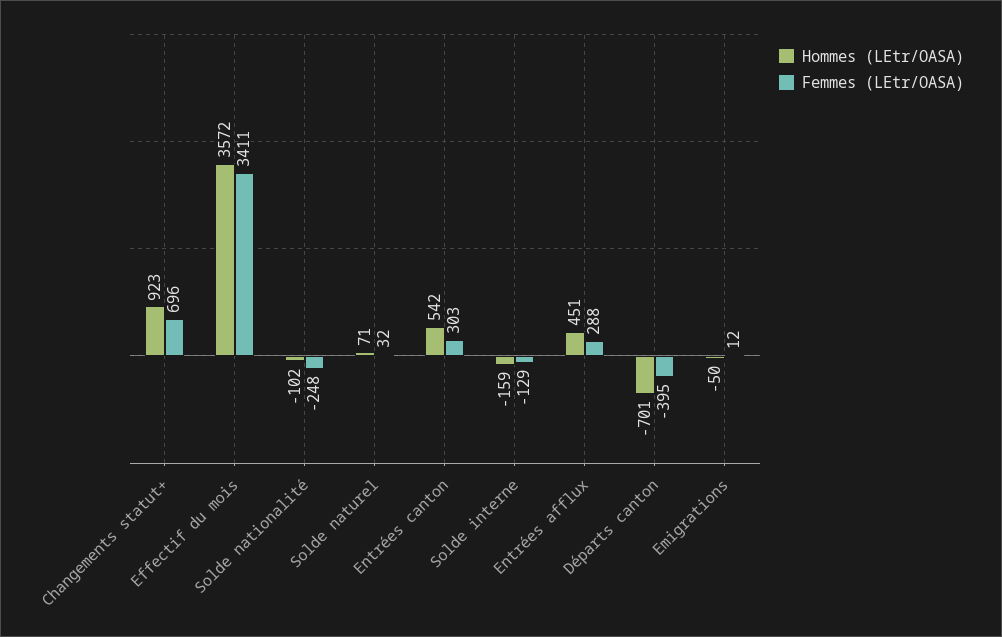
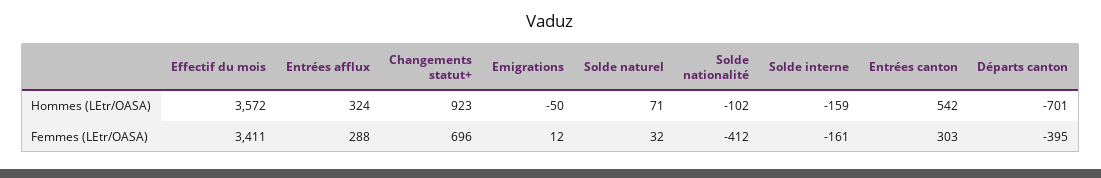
  {
    "Hommes (LEtr/OASA)": {
      "Changements statut+": 923,
      "Effectif du mois": 3572,
      "Solde nationalité": -102,
      "Solde naturel": 71,
      "Entrées canton": 542,
      "Solde interne": -159,
-     "Entrées afflux": 451,
+     "Entrées afflux": 324,
      "Départs canton": -701,
      "Emigrations": -50
    },
    "Femmes (LEtr/OASA)": {
      "Changements statut+": 696,
      "Effectif du mois": 3411,
-     "Solde nationalité": -248,
+     "Solde nationalité": -412,
      "Solde naturel": 32,
      "Entrées canton": 303,
-     "Solde interne": -129,
+     "Solde interne": -161,
      "Entrées afflux": 288,
      "Départs canton": -395,
      "Emigrations": 12
    }
  }

